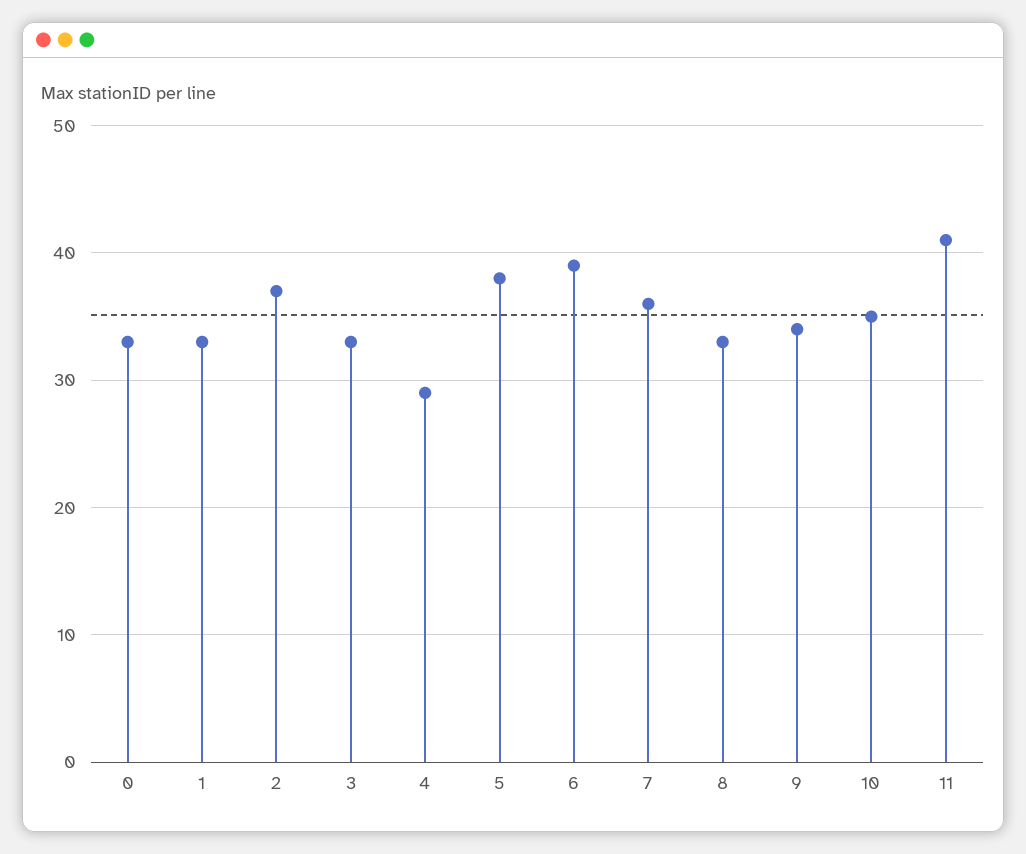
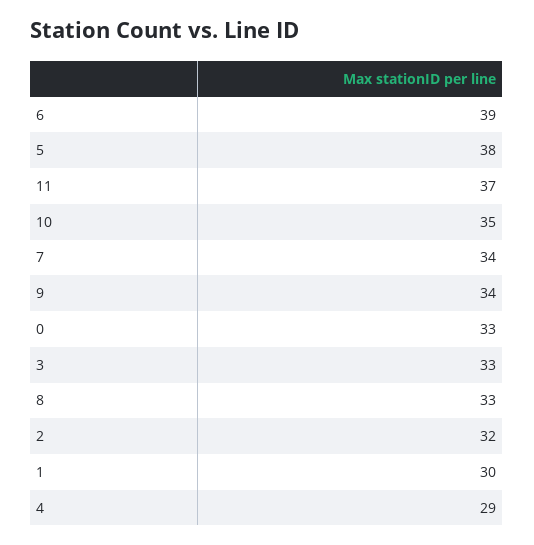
  {
    "0": 33,
-   "1": 33,
+   "1": 30,
-   "2": 37,
+   "2": 32,
    "3": 33,
    "4": 29,
    "5": 38,
    "6": 39,
-   "7": 36,
+   "7": 34,
    "8": 33,
    "9": 34,
    "10": 35,
-   "11": 41
+   "11": 37
  }

